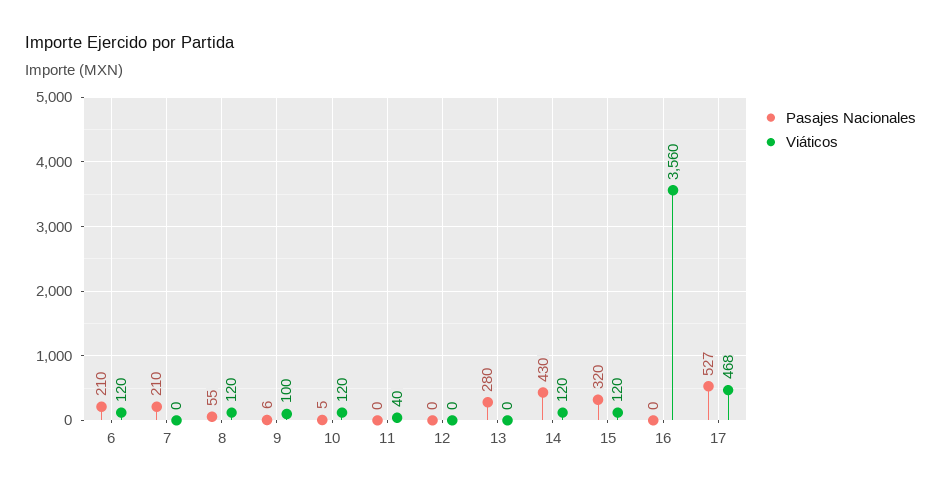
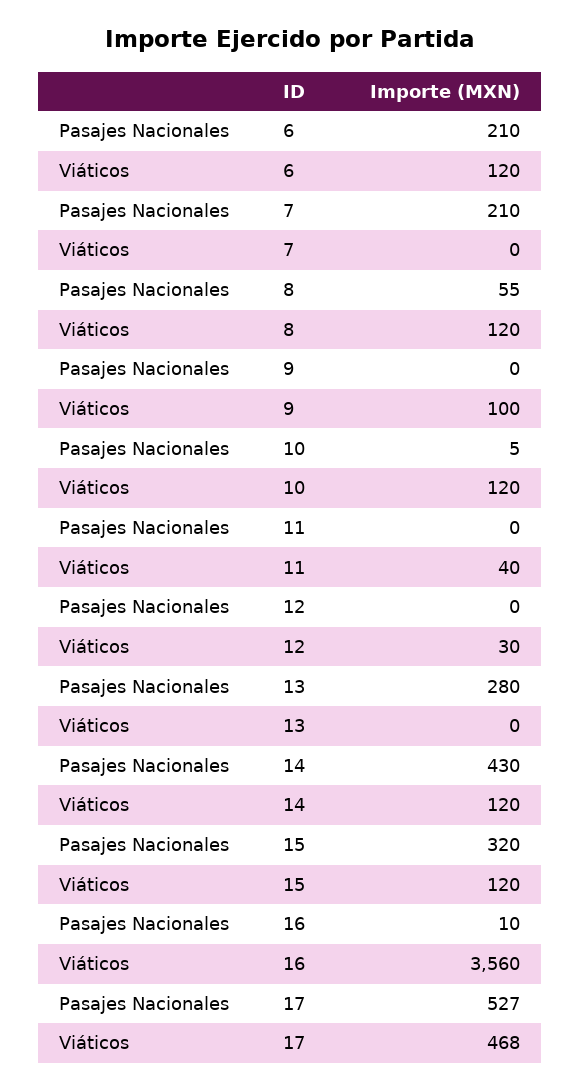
  {
    "Pasajes Nacionales": {
      "6": 210,
      "7": 210,
      "8": 55,
-     "9": 6,
+     "9": 0,
      "10": 5,
      "11": 0,
      "12": 0,
      "13": 280,
      "14": 430,
      "15": 320,
-     "16": 0,
+     "16": 10,
      "17": 527
    },
    "Viáticos": {
      "6": 120,
      "7": 0,
      "8": 120,
      "9": 100,
      "10": 120,
      "11": 40,
-     "12": 0,
+     "12": 30,
      "13": 0,
      "14": 120,
      "15": 120,
      "16": 3560,
      "17": 468
    }
  }

